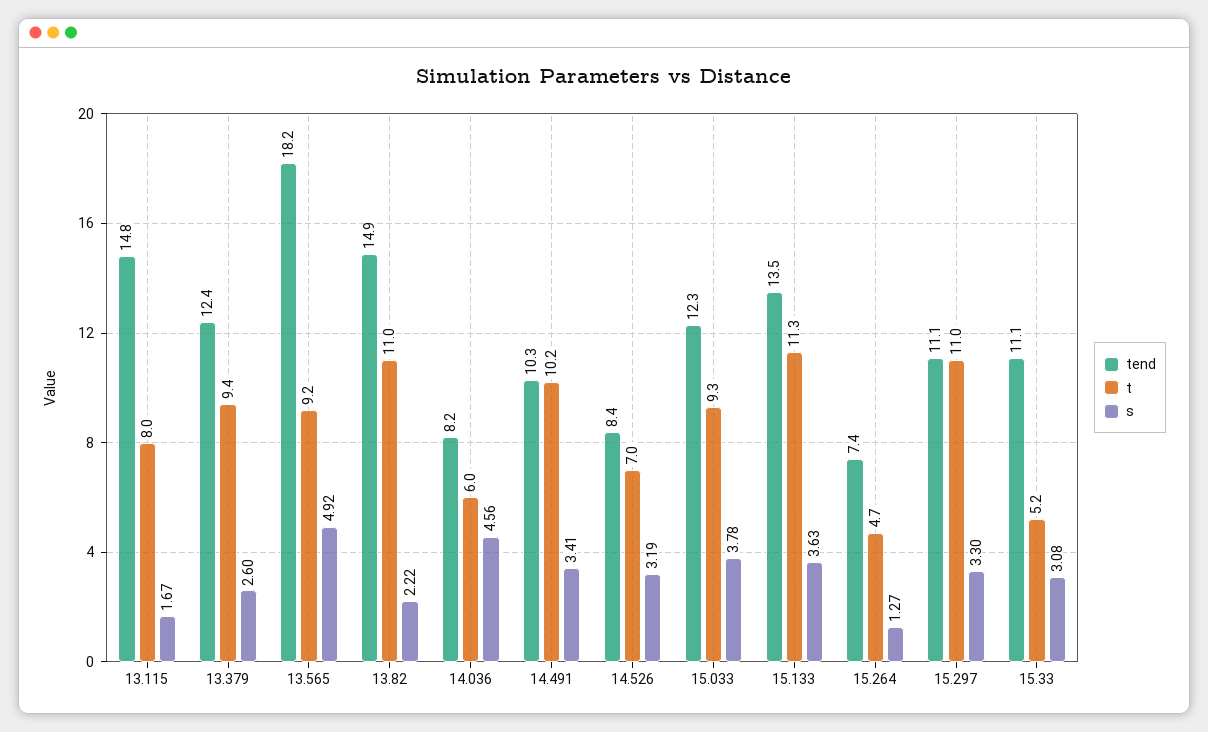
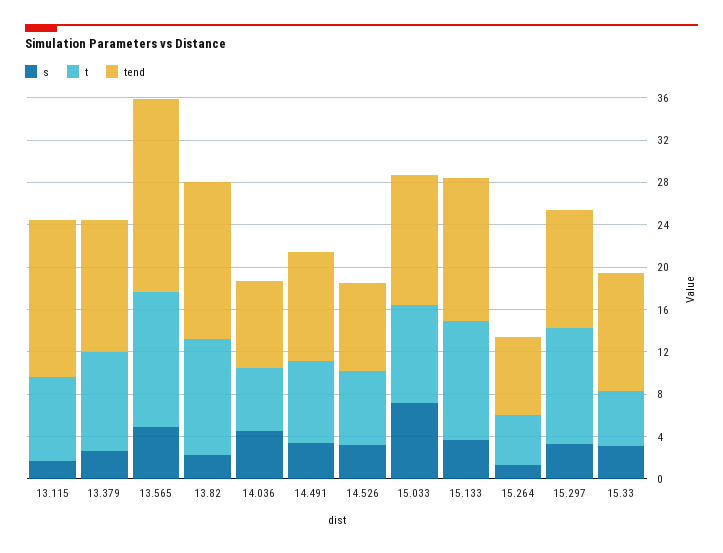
  {
    "tend": {
      "13.115": 14.8,
      "13.379": 12.4,
      "13.565": 18.2,
      "13.82": 14.9,
      "14.036": 8.2,
      "14.491": 10.3,
      "14.526": 8.4,
      "15.033": 12.3,
      "15.133": 13.5,
      "15.264": 7.4,
      "15.297": 11.1,
      "15.33": 11.1
    },
    "t": {
      "13.115": 8,
      "13.379": 9.4,
-     "13.565": 9.2,
+     "13.565": 13,
      "13.82": 11,
      "14.036": 6,
-     "14.491": 10.2,
+     "14.491": 8,
      "14.526": 7,
      "15.033": 9.3,
      "15.133": 11.3,
      "15.264": 4.7,
      "15.297": 11,
      "15.33": 5.2
    },
    "s": {
      "13.115": 1.67,
      "13.379": 2.6,
      "13.565": 4.92,
      "13.82": 2.22,
      "14.036": 4.56,
      "14.491": 3.41,
      "14.526": 3.19,
-     "15.033": 3.78,
+     "15.033": 7,
      "15.133": 3.63,
      "15.264": 1.27,
      "15.297": 3.3,
      "15.33": 3.08
    }
  }

